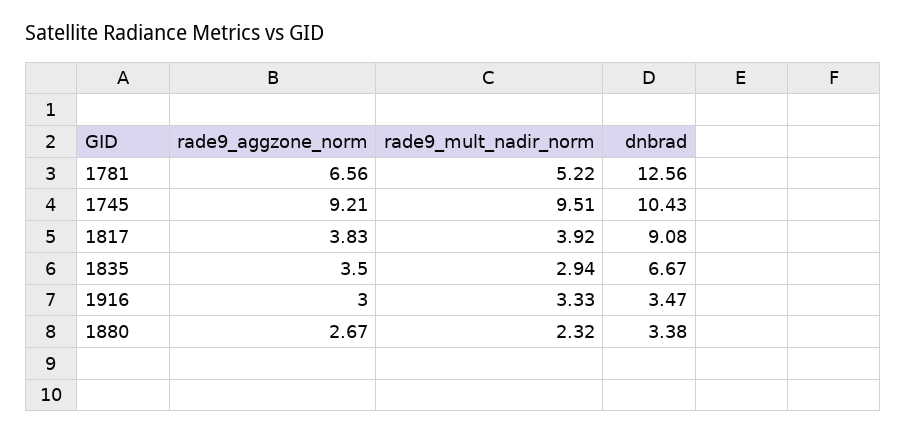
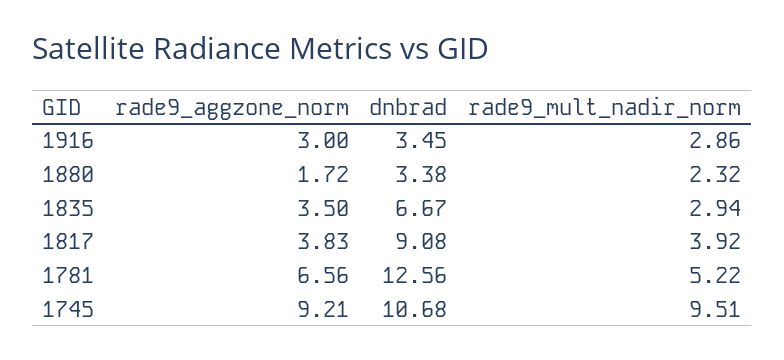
  {
    "rade9_aggzone_norm": {
      "1781": 6.56,
      "1745": 9.21,
      "1817": 3.83,
      "1835": 3.5,
      "1916": 3,
-     "1880": 2.67
+     "1880": 1.72
    },
    "rade9_mult_nadir_norm": {
      "1781": 5.22,
      "1745": 9.51,
      "1817": 3.92,
      "1835": 2.94,
-     "1916": 3.33,
+     "1916": 2.86,
      "1880": 2.32
    },
    "dnbrad": {
      "1781": 12.56,
-     "1745": 10.43,
+     "1745": 10.68,
      "1817": 9.08,
      "1835": 6.67,
-     "1916": 3.47,
+     "1916": 3.45,
      "1880": 3.38
    }
  }

